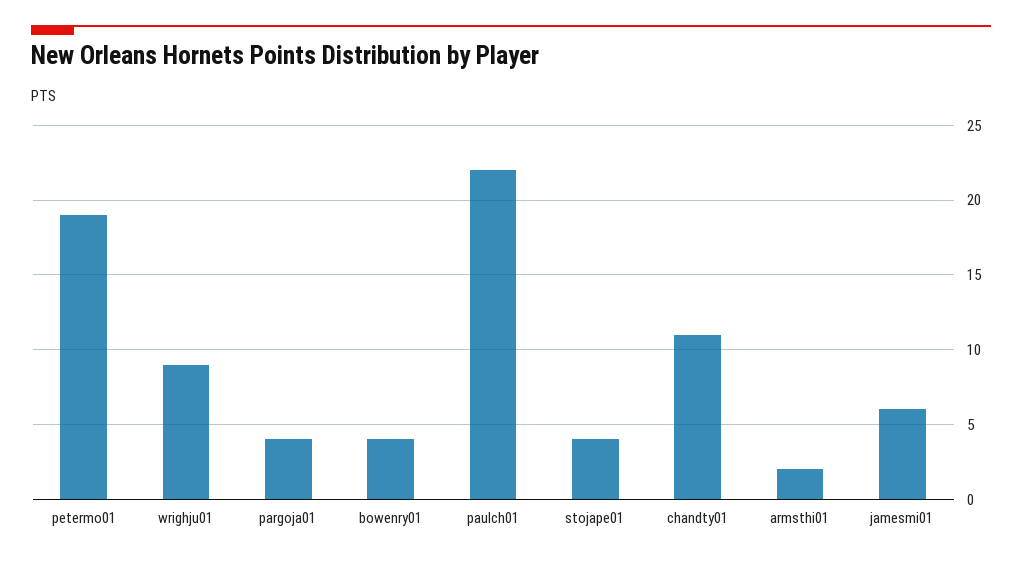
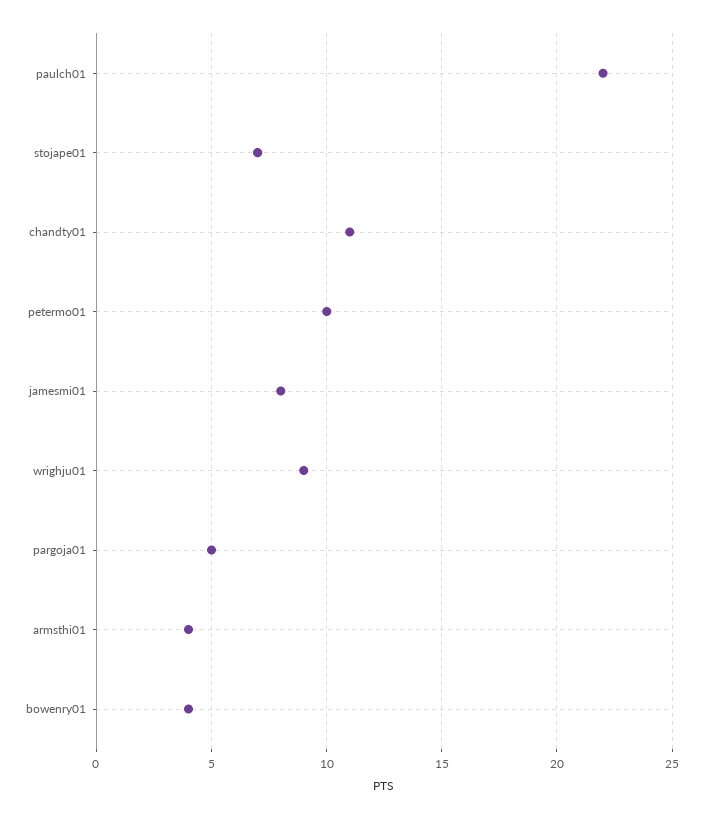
  {
-   "petermo01": 19,
+   "petermo01": 10,
    "wrighju01": 9,
-   "pargoja01": 4,
+   "pargoja01": 5,
    "bowenry01": 4,
    "paulch01": 22,
-   "stojape01": 4,
+   "stojape01": 7,
    "chandty01": 11,
-   "armsthi01": 2,
+   "armsthi01": 4,
-   "jamesmi01": 6
+   "jamesmi01": 8
  }

